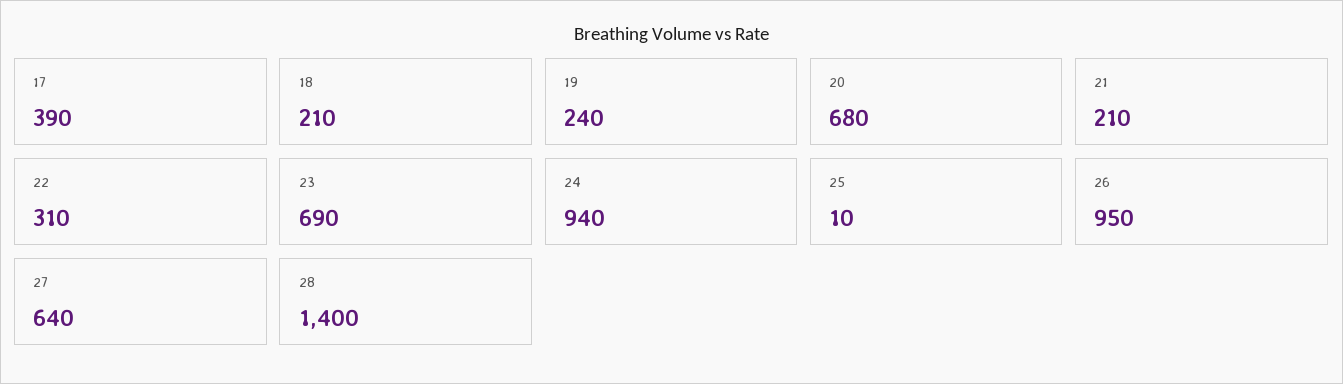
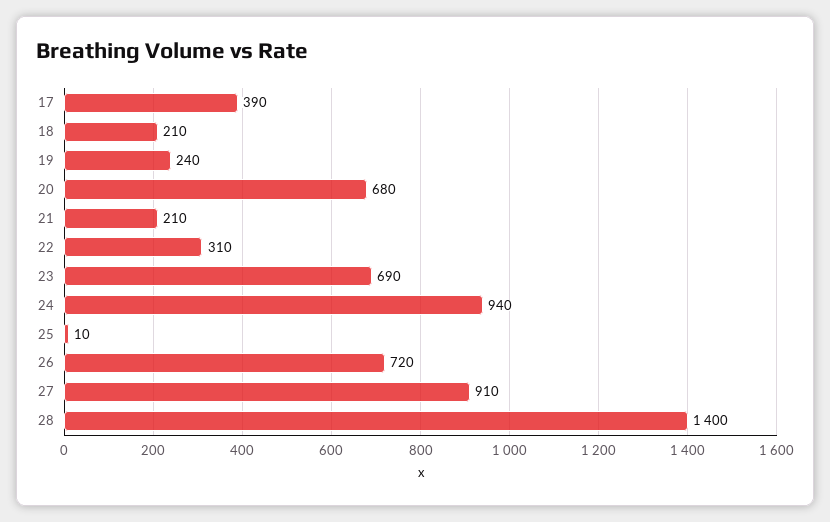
  {
    "17": 390,
    "18": 210,
    "19": 240,
    "20": 680,
    "21": 210,
    "22": 310,
    "23": 690,
    "24": 940,
    "25": 10,
-   "26": 950,
+   "26": 720,
-   "27": 640,
+   "27": 910,
    "28": 1400
  }

